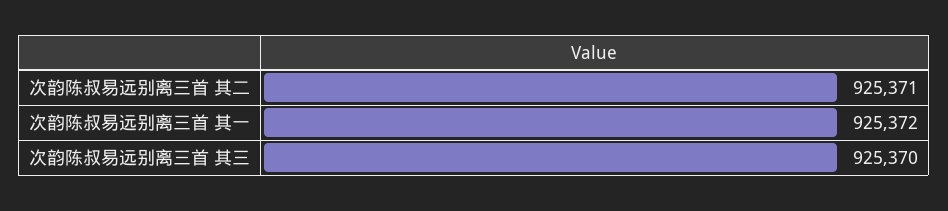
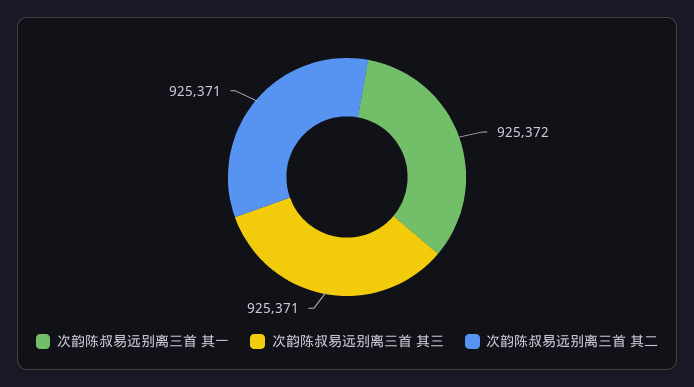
  {
    "次韵陈叔易远别离三首 其二": 925371,
    "次韵陈叔易远别离三首 其一": 925372,
-   "次韵陈叔易远别离三首 其三": 925370
+   "次韵陈叔易远别离三首 其三": 925371
  }

